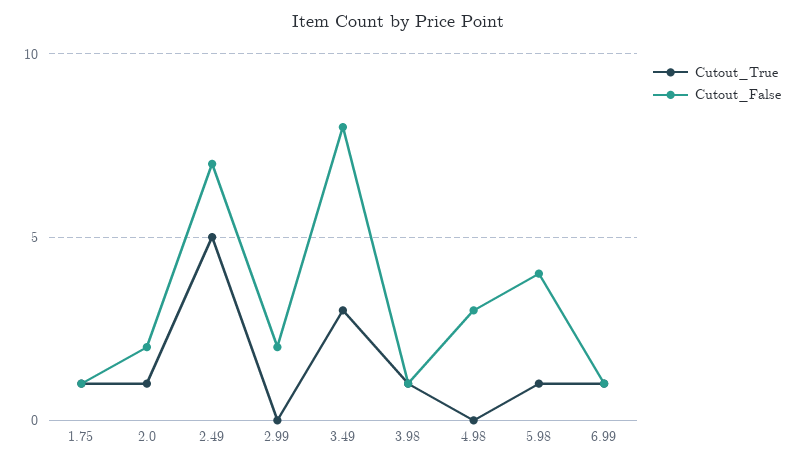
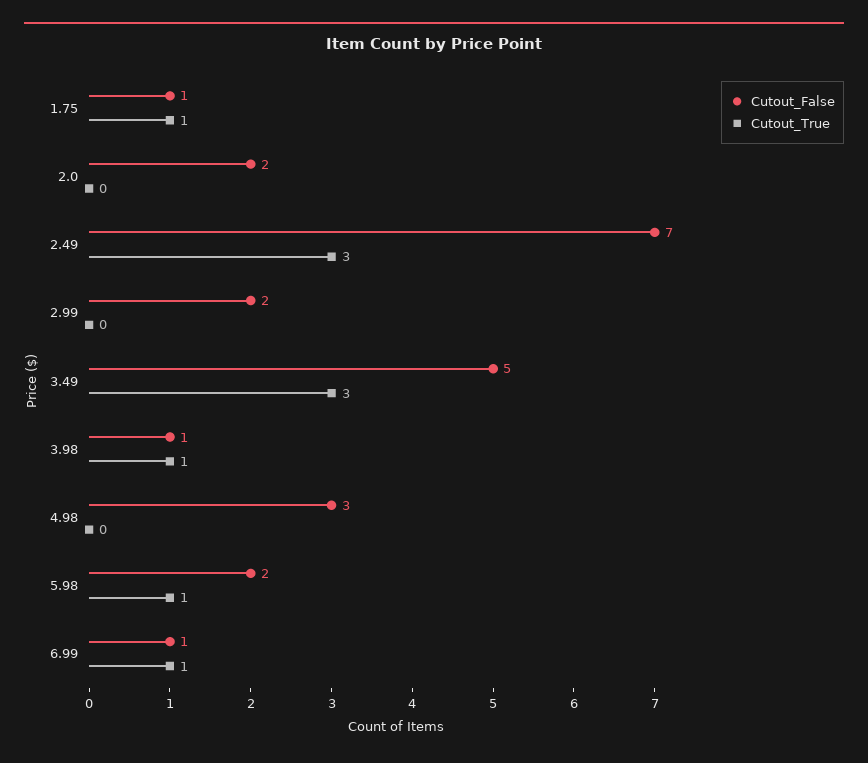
  {
    "Cutout_True": {
      "1.75": 1,
-     "2.0": 1,
+     "2.0": 0,
-     "2.49": 5,
+     "2.49": 3,
      "2.99": 0,
      "3.49": 3,
      "3.98": 1,
      "4.98": 0,
      "5.98": 1,
      "6.99": 1
    },
    "Cutout_False": {
      "1.75": 1,
      "2.0": 2,
      "2.49": 7,
      "2.99": 2,
-     "3.49": 8,
+     "3.49": 5,
      "3.98": 1,
      "4.98": 3,
-     "5.98": 4,
+     "5.98": 2,
      "6.99": 1
    }
  }

